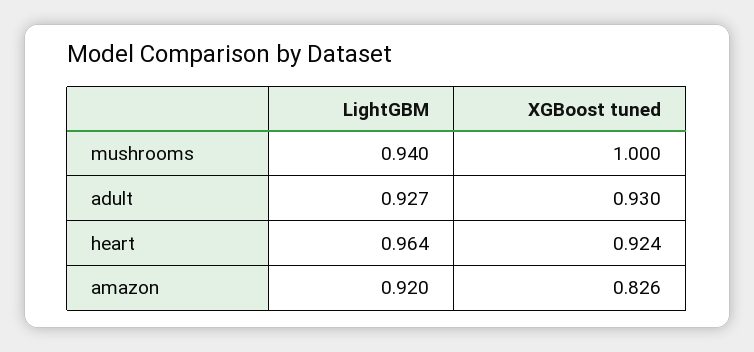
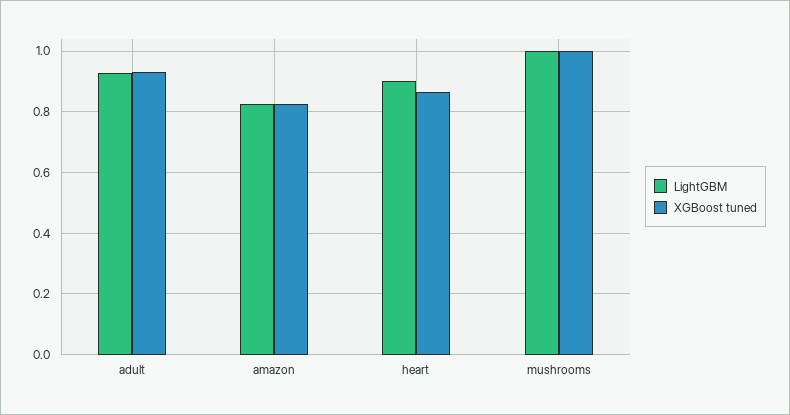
  {
    "LightGBM": {
-     "mushrooms": 0.94,
+     "mushrooms": 1,
      "adult": 0.927,
-     "heart": 0.964,
+     "heart": 0.9,
-     "amazon": 0.92
+     "amazon": 0.82
    },
    "XGBoost tuned": {
      "mushrooms": 1,
      "adult": 0.93,
-     "heart": 0.924,
+     "heart": 0.86,
      "amazon": 0.826
    }
  }

